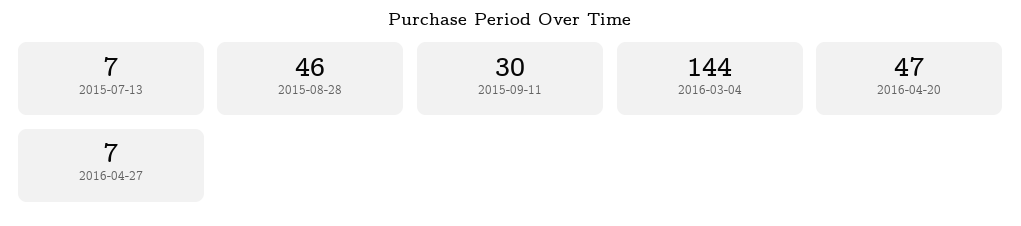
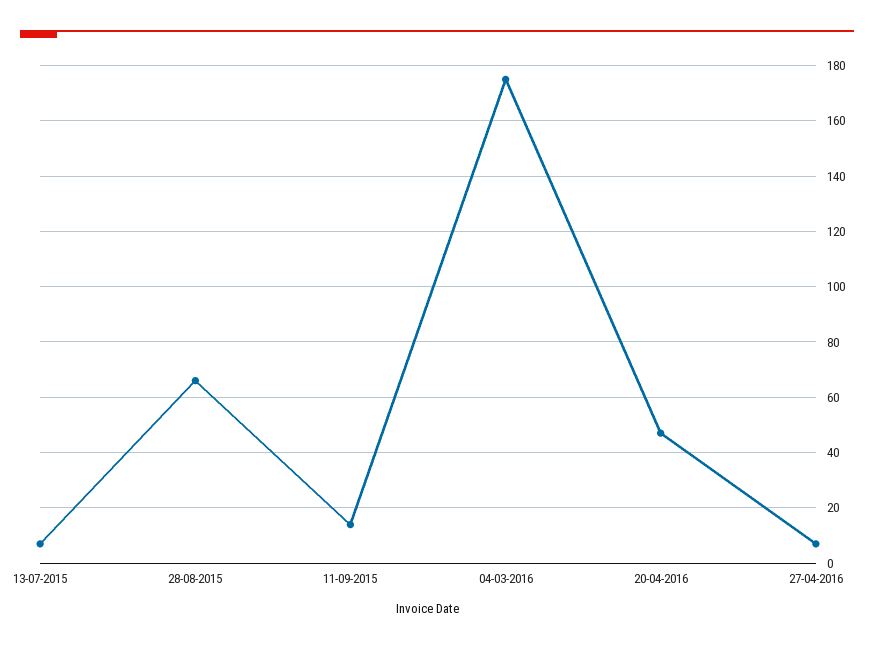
  {
    "2015-07-13": 7,
-   "2015-08-28": 46,
+   "2015-08-28": 65,
-   "2015-09-11": 30,
+   "2015-09-11": 15,
-   "2016-03-04": 144,
+   "2016-03-04": 175,
    "2016-04-20": 47,
    "2016-04-27": 7
  }

